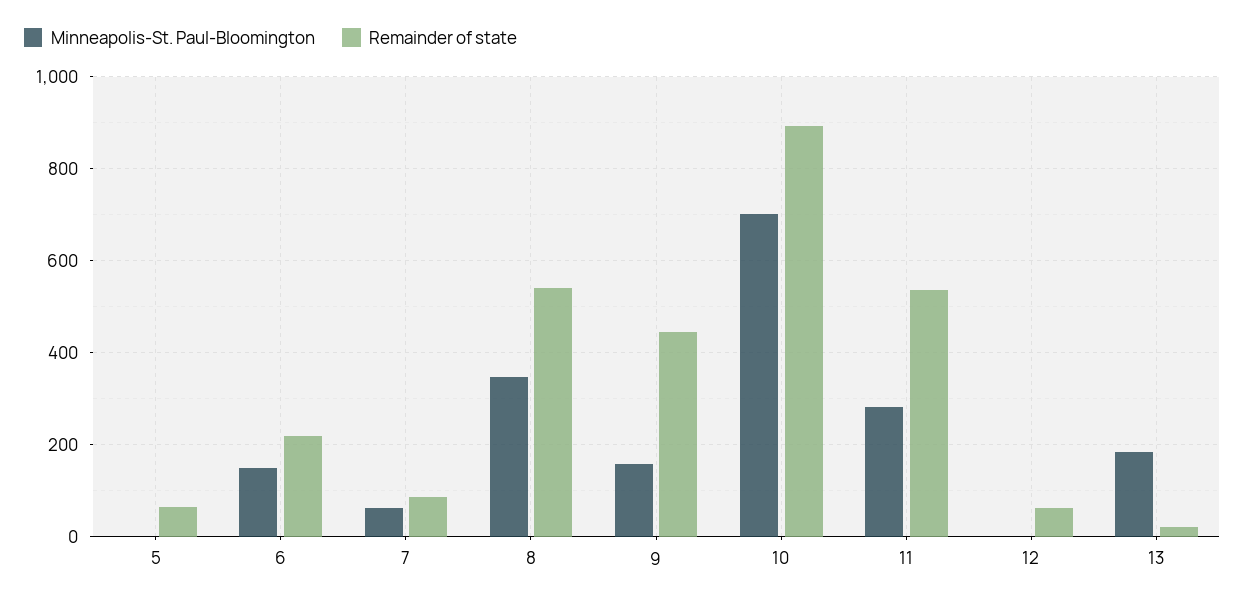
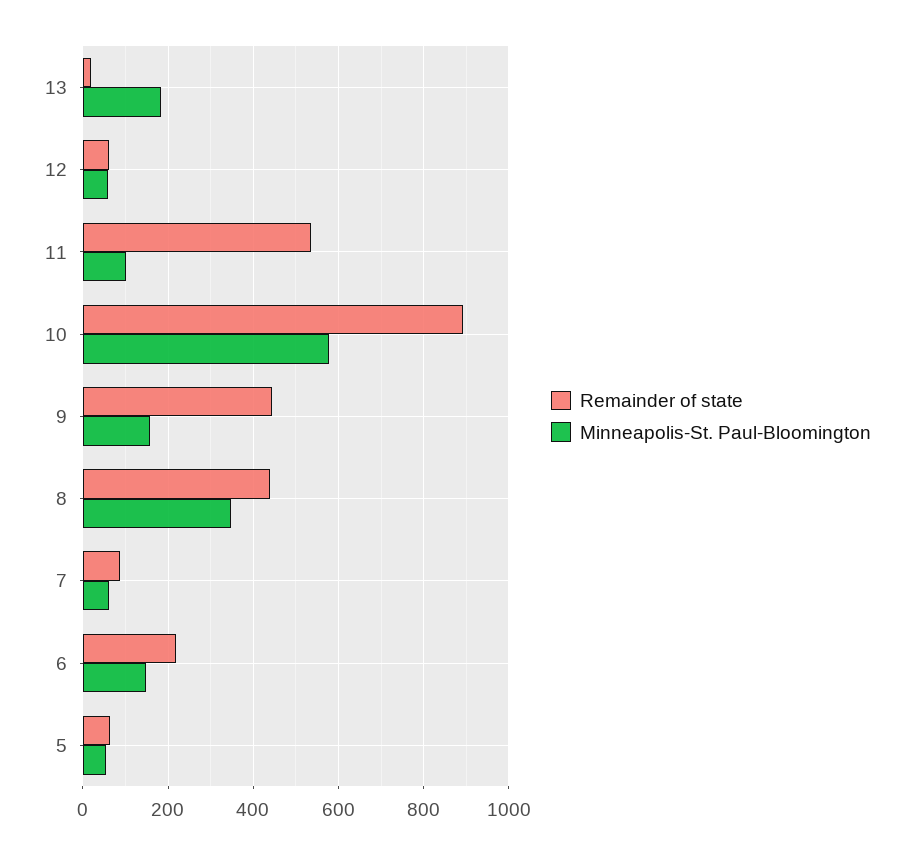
  {
    "Minneapolis-St. Paul-Bloomington": {
-     "5": 0,
+     "5": 60,
      "6": 140,
      "7": 60,
      "8": 340,
      "9": 160,
-     "10": 700,
+     "10": 580,
-     "11": 280,
+     "11": 100,
-     "12": 0,
+     "12": 60,
      "13": 180
    },
    "Remainder of state": {
      "5": 60,
      "6": 220,
      "7": 80,
-     "8": 540,
+     "8": 440,
      "9": 440,
      "10": 900,
      "11": 540,
      "12": 60,
      "13": 20
    }
  }

